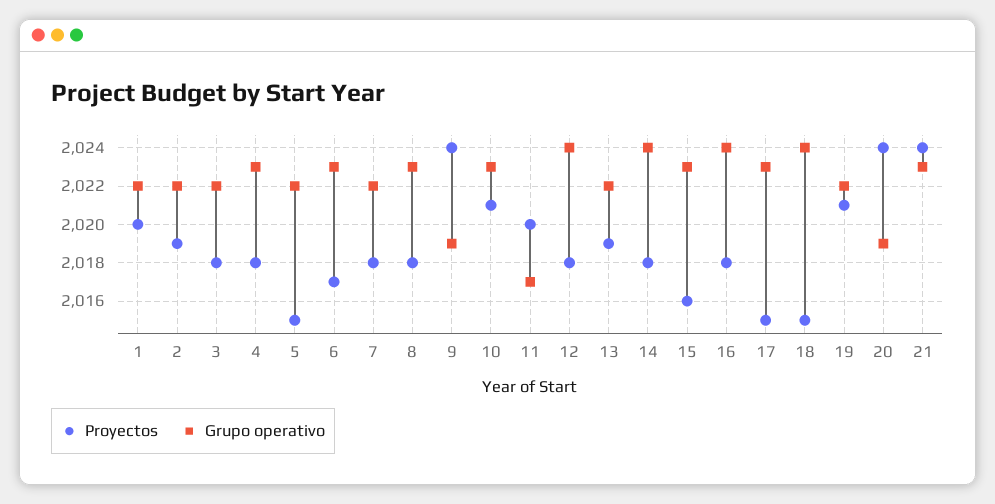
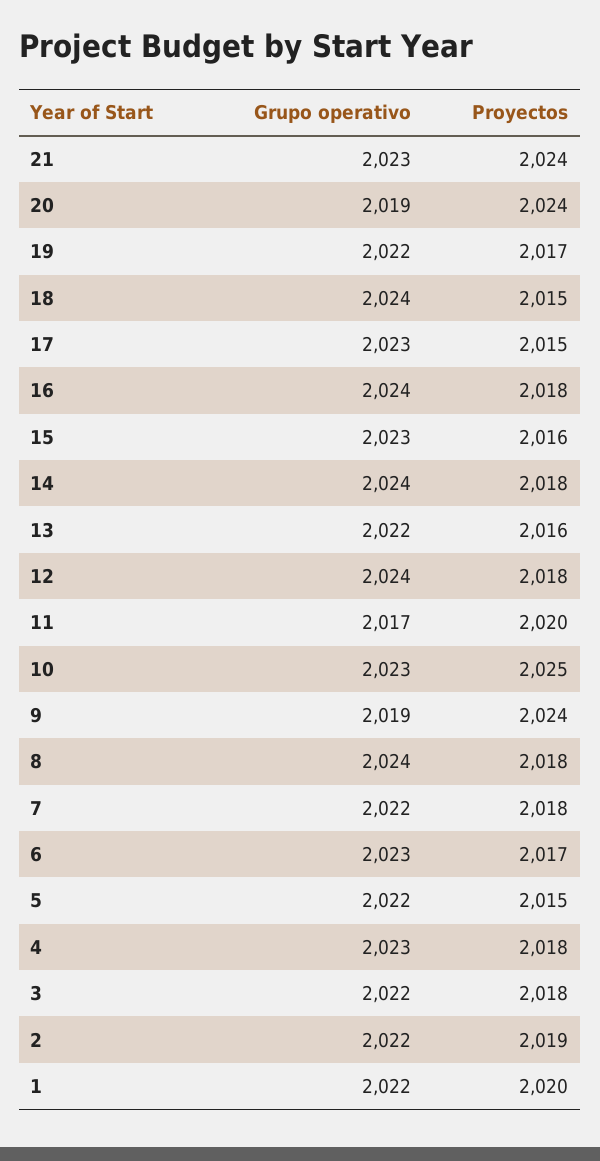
  {
    "Proyectos": {
      "1": 2020,
      "2": 2019,
      "3": 2018,
      "4": 2018,
      "5": 2015,
      "6": 2017,
      "7": 2018,
      "8": 2018,
      "9": 2024,
-     "10": 2021,
+     "10": 2025,
      "11": 2020,
      "12": 2018,
-     "13": 2019,
+     "13": 2016,
      "14": 2018,
      "15": 2016,
      "16": 2018,
      "17": 2015,
      "18": 2015,
-     "19": 2021,
+     "19": 2017,
      "20": 2024,
      "21": 2024
    },
    "Grupo operativo": {
      "1": 2022,
      "2": 2022,
      "3": 2022,
      "4": 2023,
      "5": 2022,
      "6": 2023,
      "7": 2022,
-     "8": 2023,
+     "8": 2024,
      "9": 2019,
      "10": 2023,
      "11": 2017,
      "12": 2024,
      "13": 2022,
      "14": 2024,
      "15": 2023,
      "16": 2024,
      "17": 2023,
      "18": 2024,
      "19": 2022,
      "20": 2019,
      "21": 2023
    }
  }

